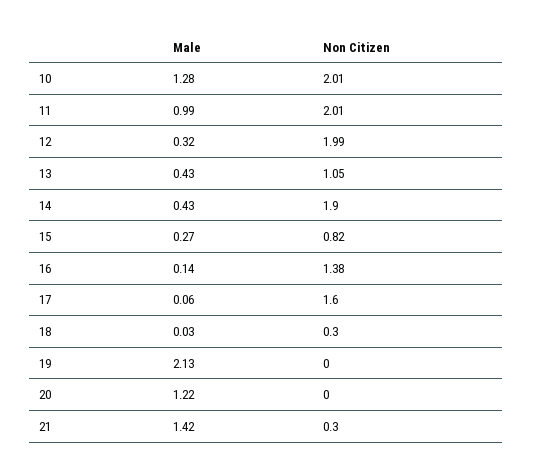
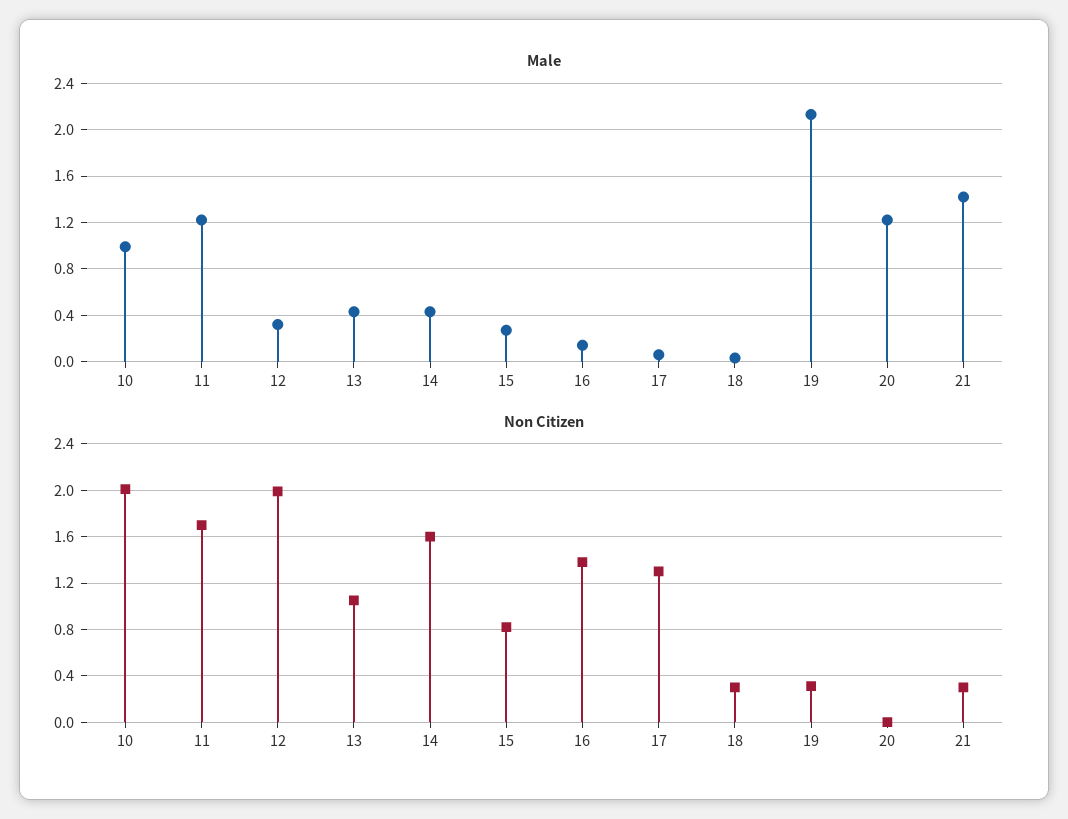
  {
    "Male": {
-     "10": 1.28,
+     "10": 1,
-     "11": 0.99,
+     "11": 1.2,
      "12": 0.32,
      "13": 0.43,
      "14": 0.43,
      "15": 0.27,
      "16": 0.14,
      "17": 0.06,
      "18": 0.03,
      "19": 2.13,
      "20": 1.22,
      "21": 1.42
    },
    "Non Citizen": {
      "10": 2.01,
-     "11": 2.01,
+     "11": 1.7,
      "12": 1.99,
      "13": 1.05,
-     "14": 1.9,
+     "14": 1.6,
      "15": 0.82,
      "16": 1.38,
-     "17": 1.6,
+     "17": 1.3,
      "18": 0.3,
-     "19": 0,
+     "19": 0.3,
      "20": 0,
      "21": 0.3
    }
  }

